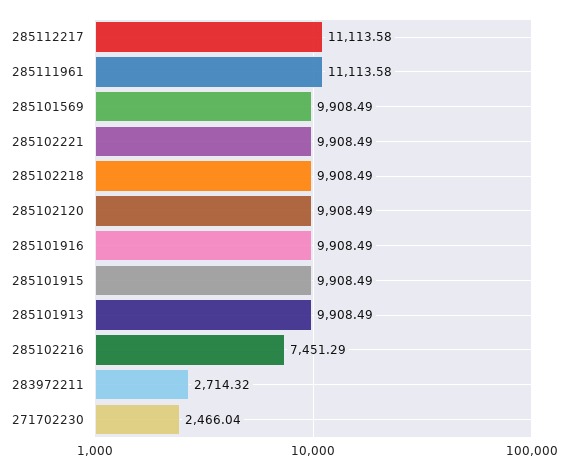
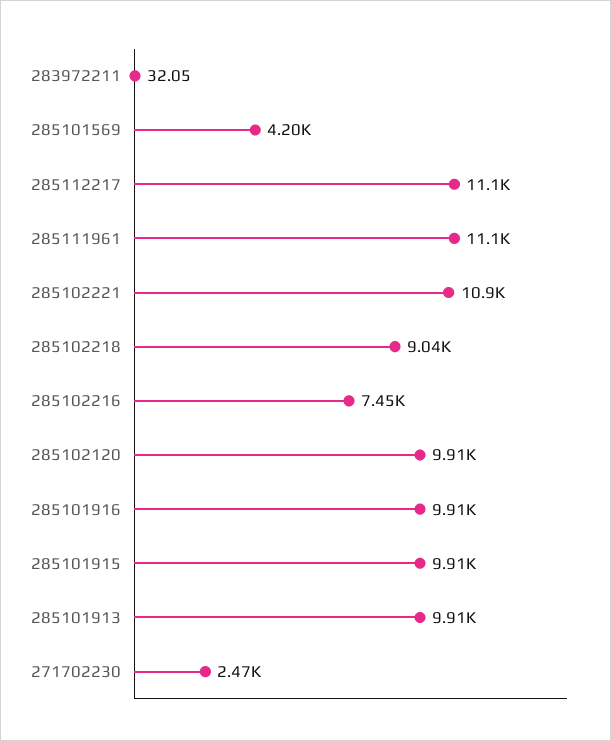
  {
    "285112217": 11113.58,
    "285111961": 11113.58,
-   "285101569": 9908.49,
+   "285101569": 4200,
-   "285102221": 9908.49,
+   "285102221": 10900,
-   "285102218": 9908.49,
+   "285102218": 9040,
    "285102120": 9908.49,
    "285101916": 9908.49,
    "285101915": 9908.49,
    "285101913": 9908.49,
    "285102216": 7451.29,
-   "283972211": 2714.32,
+   "283972211": 32.05,
    "271702230": 2466.04
  }

